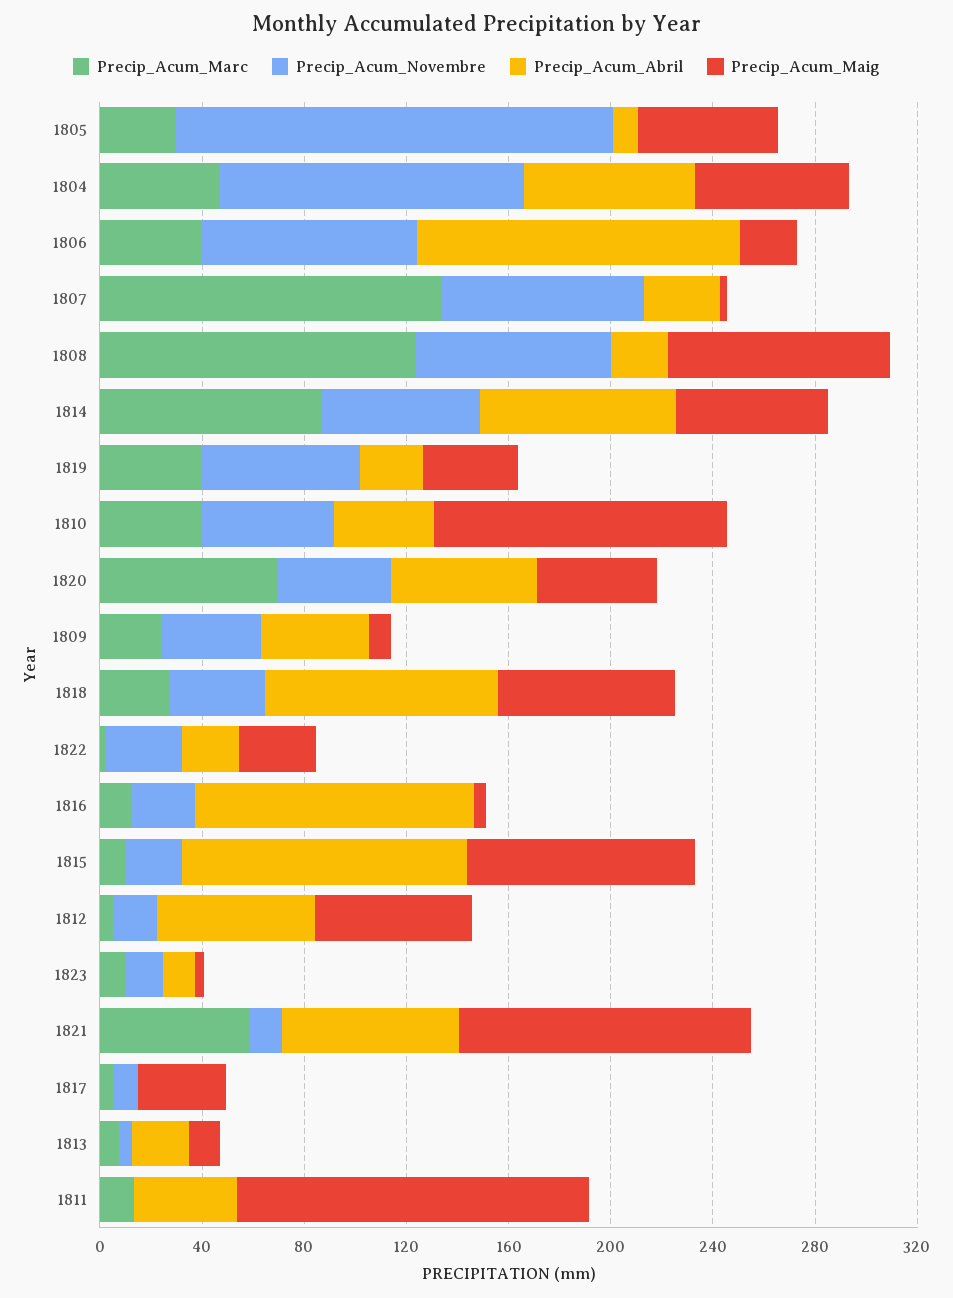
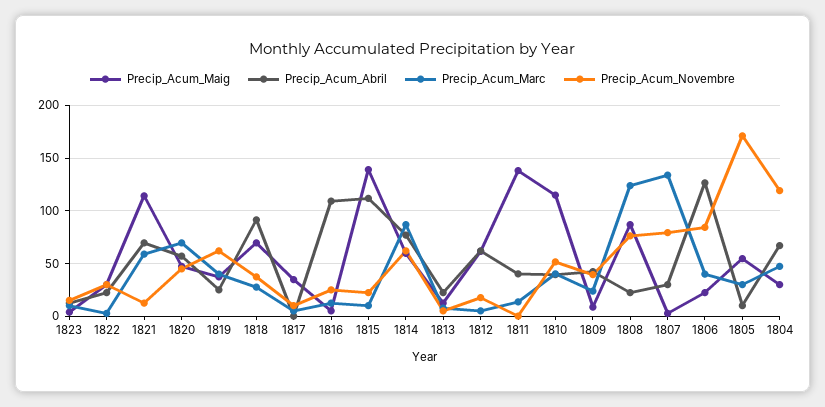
  {
    "Precip_Acum_Marc": {
      "1805": 30,
      "1804": 50,
      "1806": 40,
      "1807": 130,
      "1808": 120,
      "1814": 90,
      "1819": 40,
      "1810": 40,
      "1820": 70,
      "1809": 20,
      "1818": 30,
      "1822": 0,
      "1816": 10,
      "1815": 10,
      "1812": 0,
      "1823": 10,
      "1821": 60,
      "1817": 0,
      "1813": 10,
      "1811": 10
    },
    "Precip_Acum_Novembre": {
      "1805": 170,
      "1804": 120,
      "1806": 80,
      "1807": 80,
      "1808": 80,
      "1814": 60,
      "1819": 60,
      "1810": 50,
      "1820": 40,
      "1809": 40,
      "1818": 40,
      "1822": 30,
      "1816": 20,
      "1815": 20,
      "1812": 20,
      "1823": 10,
      "1821": 10,
      "1817": 10,
      "1813": 0,
      "1811": 0
    },
    "Precip_Acum_Abril": {
      "1805": 10,
      "1804": 70,
      "1806": 130,
      "1807": 30,
      "1808": 20,
      "1814": 80,
      "1819": 20,
      "1810": 40,
      "1820": 60,
      "1809": 40,
      "1818": 90,
      "1822": 20,
      "1816": 110,
      "1815": 110,
      "1812": 60,
      "1823": 10,
      "1821": 70,
      "1817": 0,
      "1813": 20,
      "1811": 40
    },
    "Precip_Acum_Maig": {
      "1805": 50,
-     "1804": 60,
+     "1804": 30,
      "1806": 20,
      "1807": 0,
      "1808": 90,
      "1814": 60,
      "1819": 40,
      "1810": 110,
      "1820": 50,
      "1809": 10,
      "1818": 70,
      "1822": 30,
      "1816": 0,
-     "1815": 90,
+     "1815": 140,
      "1812": 60,
      "1823": 0,
      "1821": 110,
      "1817": 30,
      "1813": 10,
      "1811": 140
    }
  }

